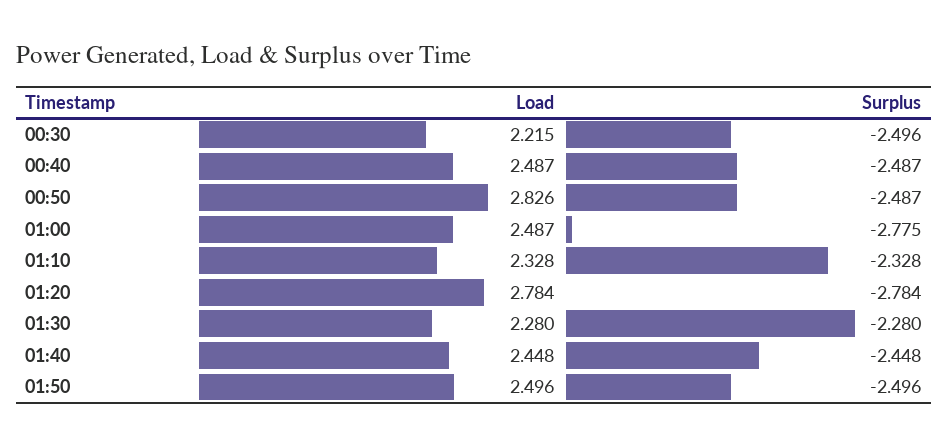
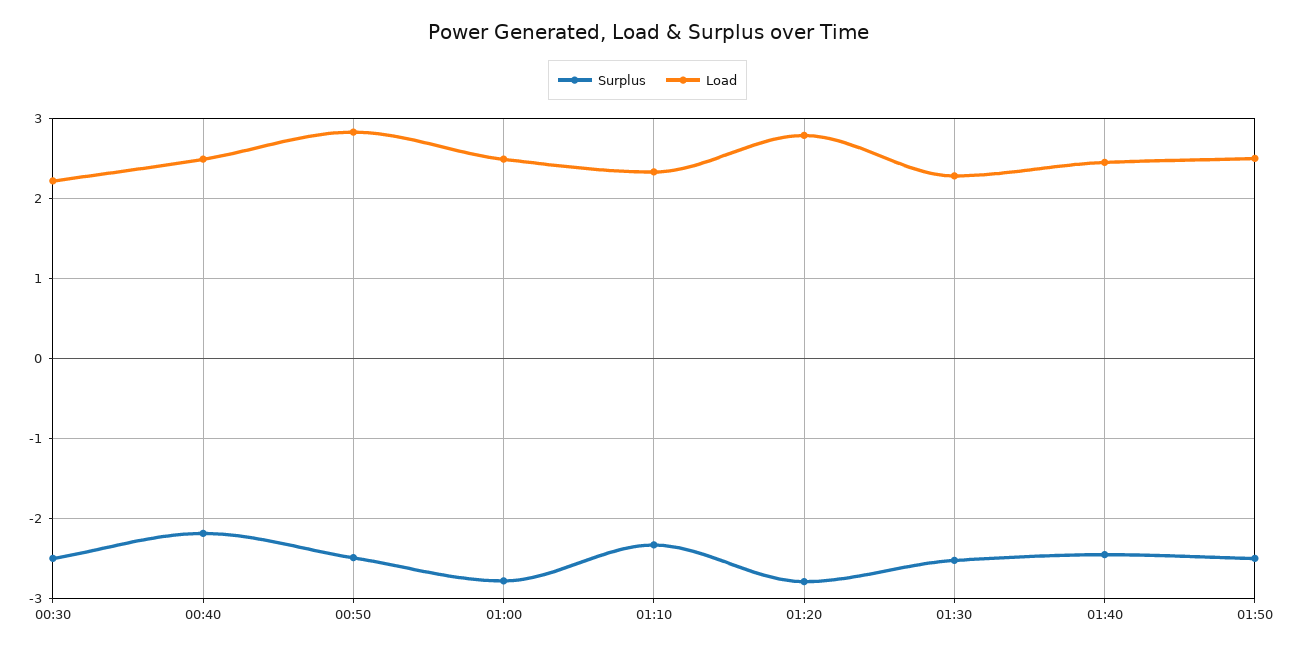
  {
    "Load": {
      "00:30": 2.215,
      "00:40": 2.487,
      "00:50": 2.826,
      "01:00": 2.487,
      "01:10": 2.328,
      "01:20": 2.784,
      "01:30": 2.28,
      "01:40": 2.448,
      "01:50": 2.496
    },
    "Surplus": {
      "00:30": -2.496,
-     "00:40": -2.487,
+     "00:40": -2.2,
      "00:50": -2.487,
      "01:00": -2.775,
      "01:10": -2.328,
      "01:20": -2.784,
-     "01:30": -2.28,
+     "01:30": -2.5,
      "01:40": -2.448,
      "01:50": -2.496
    }
  }

